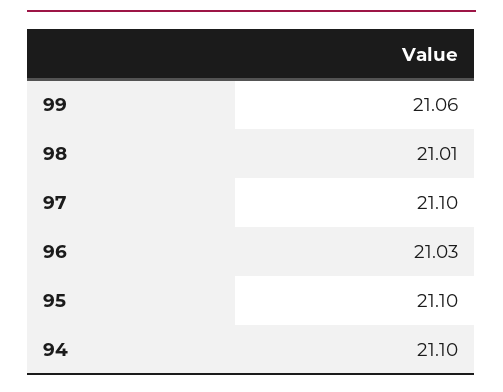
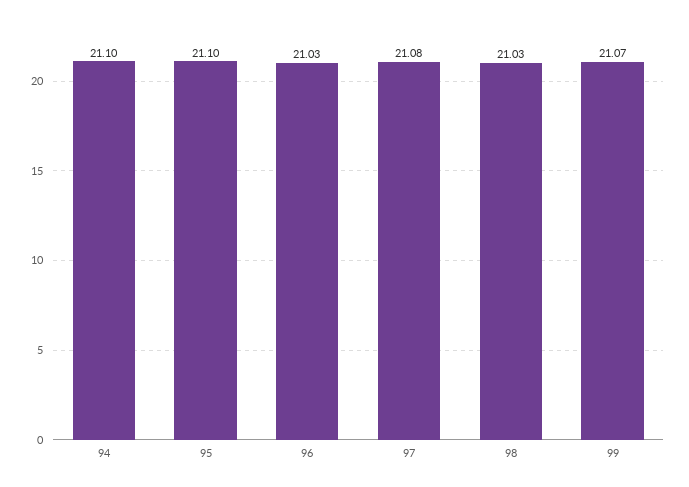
  {
-   "99": 21.06,
+   "99": 21.07,
-   "98": 21.01,
+   "98": 21.03,
-   "97": 21.1,
+   "97": 21.08,
    "96": 21.03,
    "95": 21.1,
    "94": 21.1
  }

